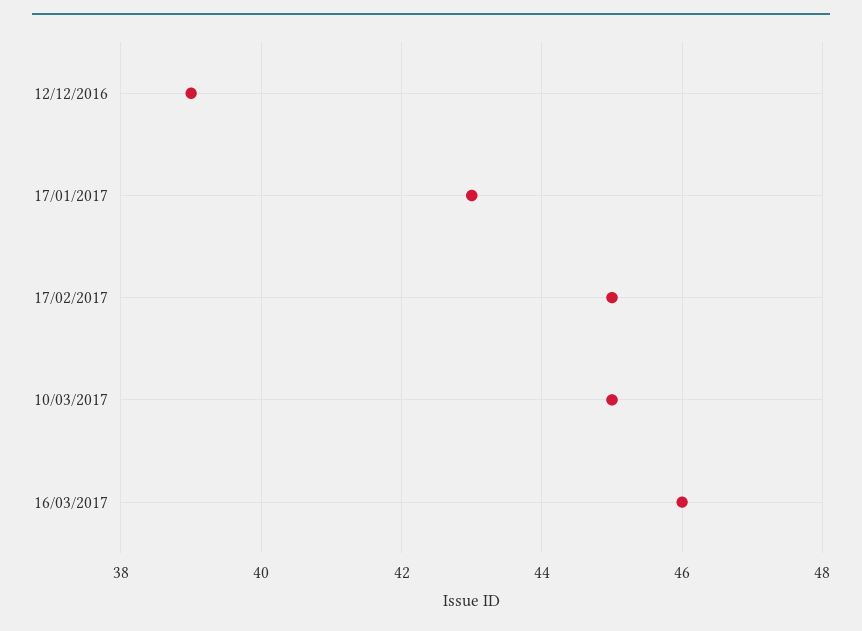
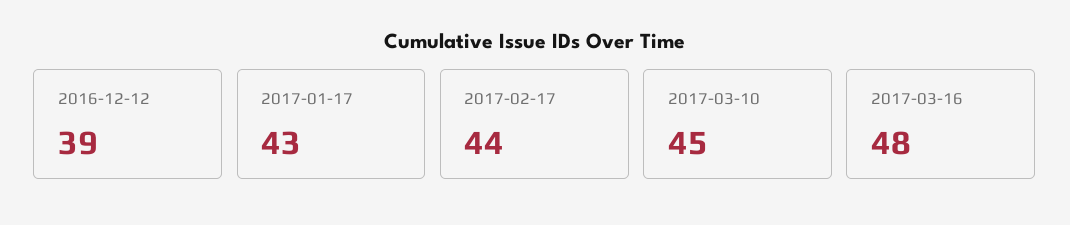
  {
    "12/12/2016": 39,
    "17/01/2017": 43,
-   "17/02/2017": 45,
+   "17/02/2017": 44,
    "10/03/2017": 45,
-   "16/03/2017": 46
+   "16/03/2017": 48
  }

